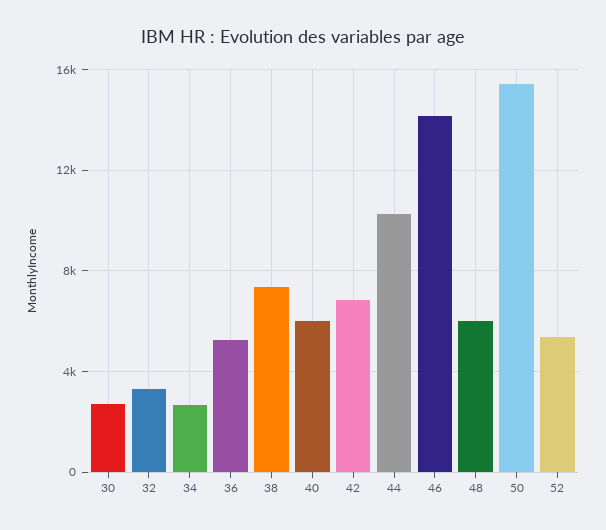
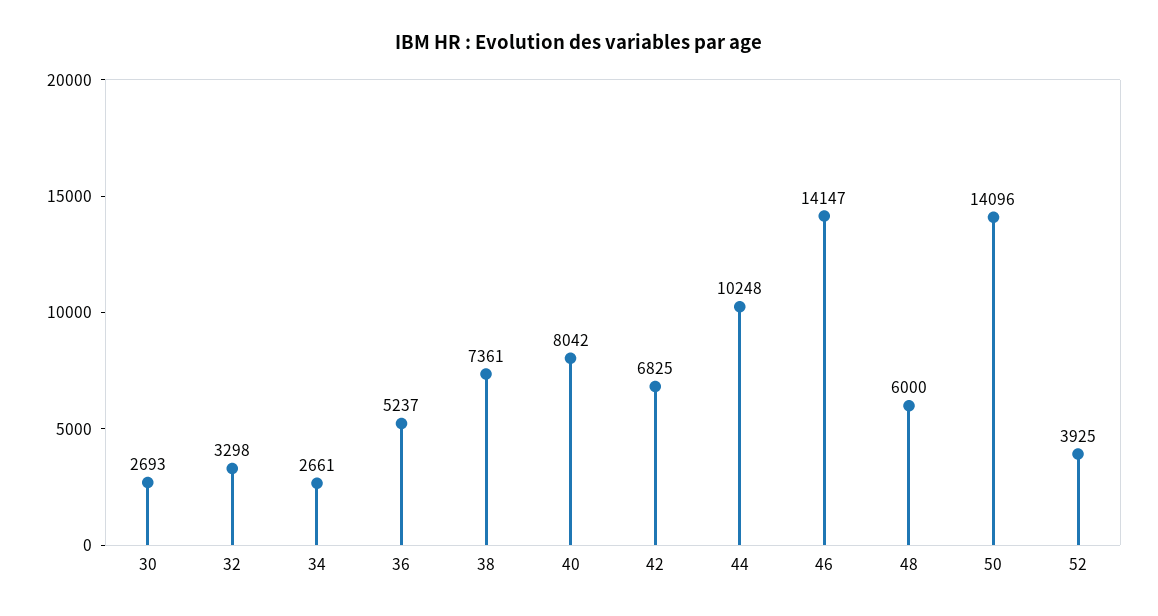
  {
    "30": 2693,
    "32": 3298,
    "34": 2661,
    "36": 5237,
    "38": 7361,
-   "40": 6000,
+   "40": 8042,
    "42": 6825,
    "44": 10248,
    "46": 14147,
    "48": 6000,
-   "50": 15500,
+   "50": 14096,
-   "52": 5500
+   "52": 3925
  }

